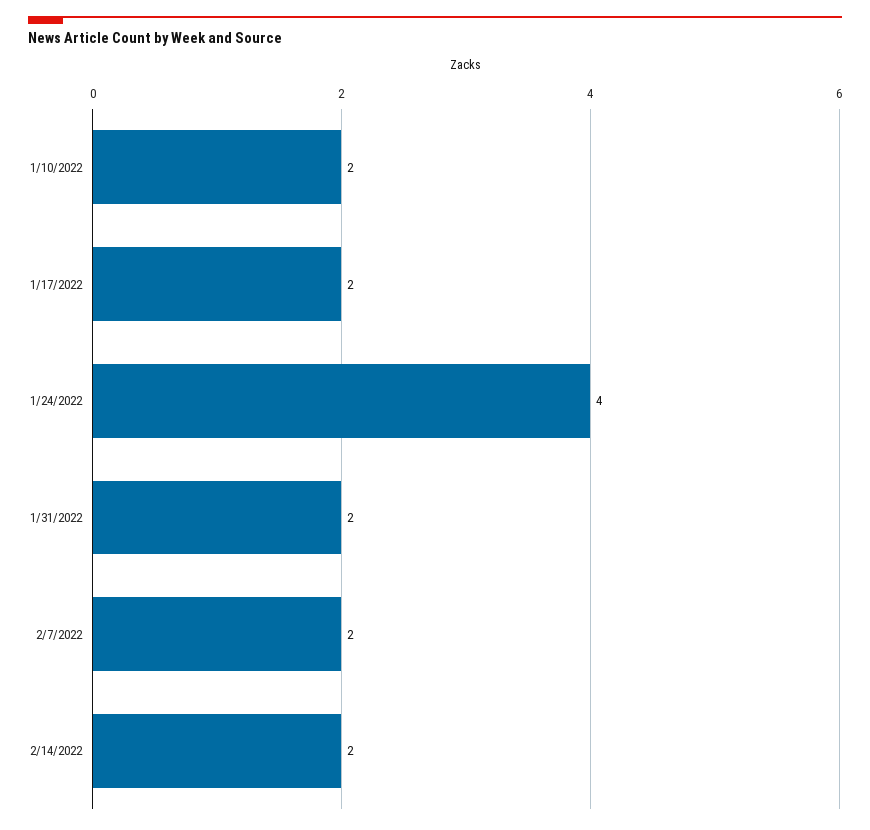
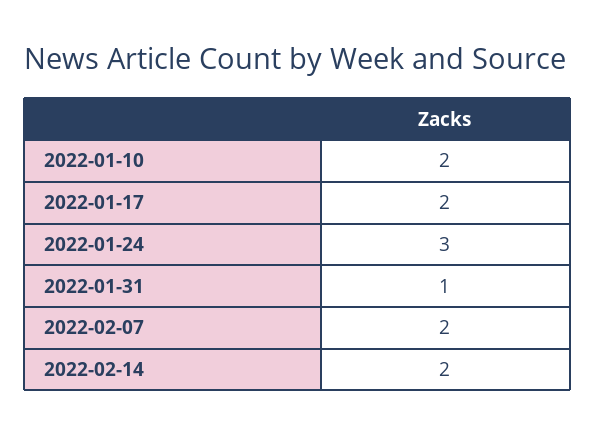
  {
    "1/10/2022": 2,
    "1/17/2022": 2,
-   "1/24/2022": 4,
+   "1/24/2022": 3,
-   "1/31/2022": 2,
+   "1/31/2022": 1,
    "2/7/2022": 2,
    "2/14/2022": 2
  }

